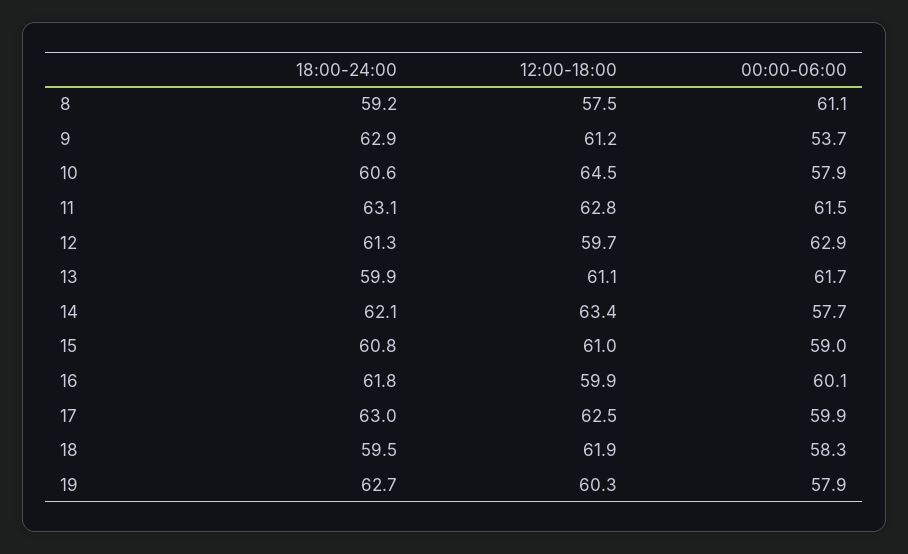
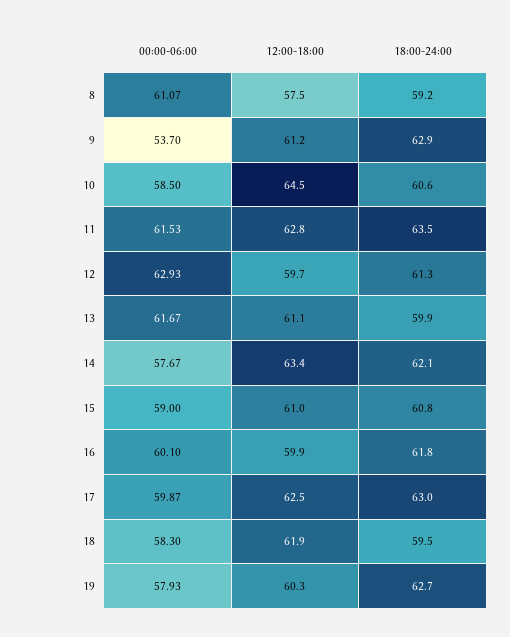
  {
    "18:00-24:00": {
      "8": 59.2,
      "9": 62.9,
      "10": 60.6,
-     "11": 63.1,
+     "11": 63.5,
      "12": 61.3,
      "13": 59.9,
      "14": 62.1,
      "15": 60.8,
      "16": 61.8,
      "17": 63,
      "18": 59.5,
      "19": 62.7
    },
    "12:00-18:00": {
      "8": 57.5,
      "9": 61.2,
      "10": 64.5,
      "11": 62.8,
      "12": 59.7,
      "13": 61.1,
      "14": 63.4,
      "15": 61,
      "16": 59.9,
      "17": 62.5,
      "18": 61.9,
      "19": 60.3
    },
    "00:00-06:00": {
      "8": 61.07,
      "9": 53.7,
-     "10": 57.9,
+     "10": 58.5,
      "11": 61.53,
      "12": 62.93,
      "13": 61.67,
      "14": 57.67,
      "15": 59,
      "16": 60.1,
      "17": 59.87,
      "18": 58.3,
      "19": 57.93
    }
  }

